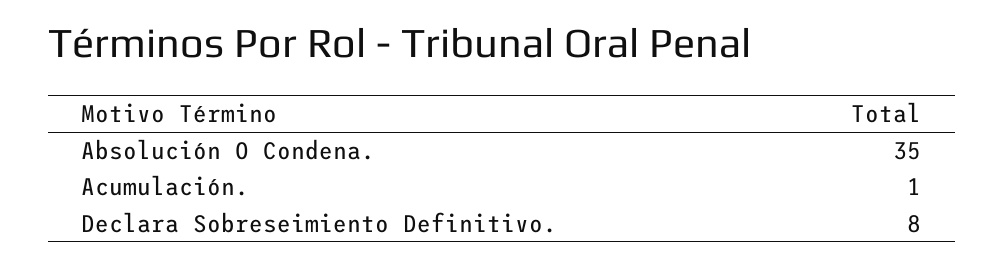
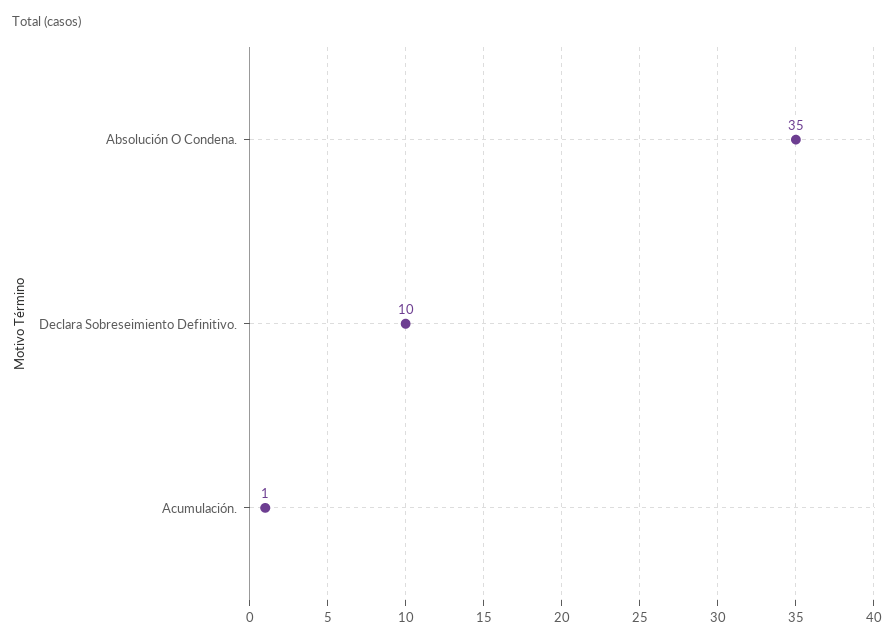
  {
    "Absolución O Condena.": 35,
    "Acumulación.": 1,
-   "Declara Sobreseimiento Definitivo.": 8
+   "Declara Sobreseimiento Definitivo.": 10
  }

